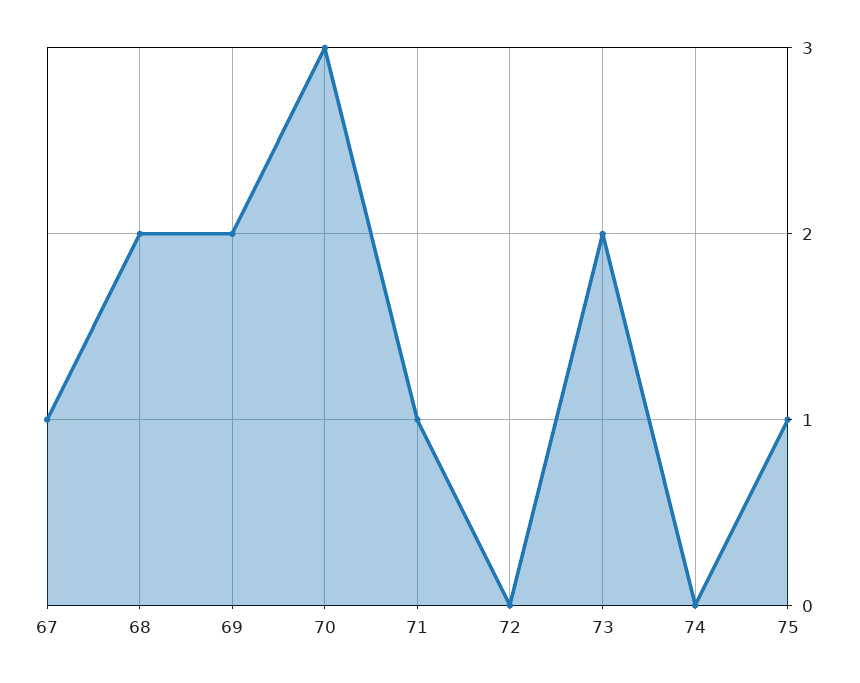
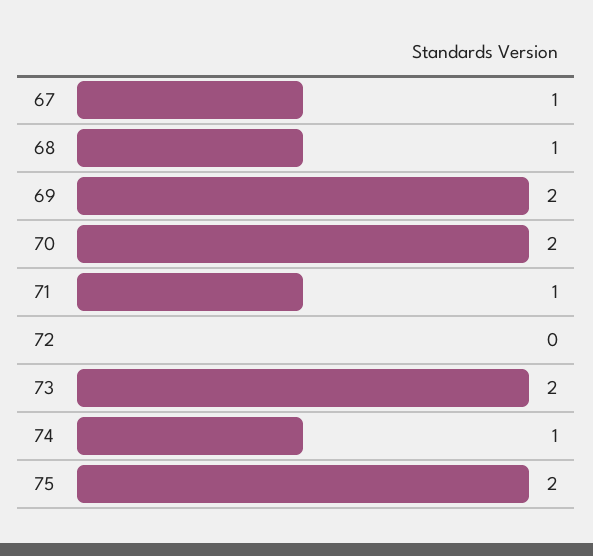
  {
    "67": 1,
-   "68": 2,
+   "68": 1,
    "69": 2,
-   "70": 3,
+   "70": 2,
    "71": 1,
    "72": 0,
    "73": 2,
-   "74": 0,
+   "74": 1,
-   "75": 1
+   "75": 2
  }

